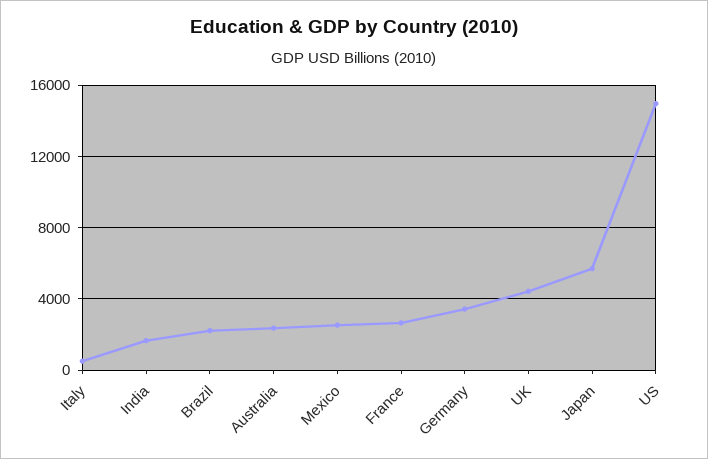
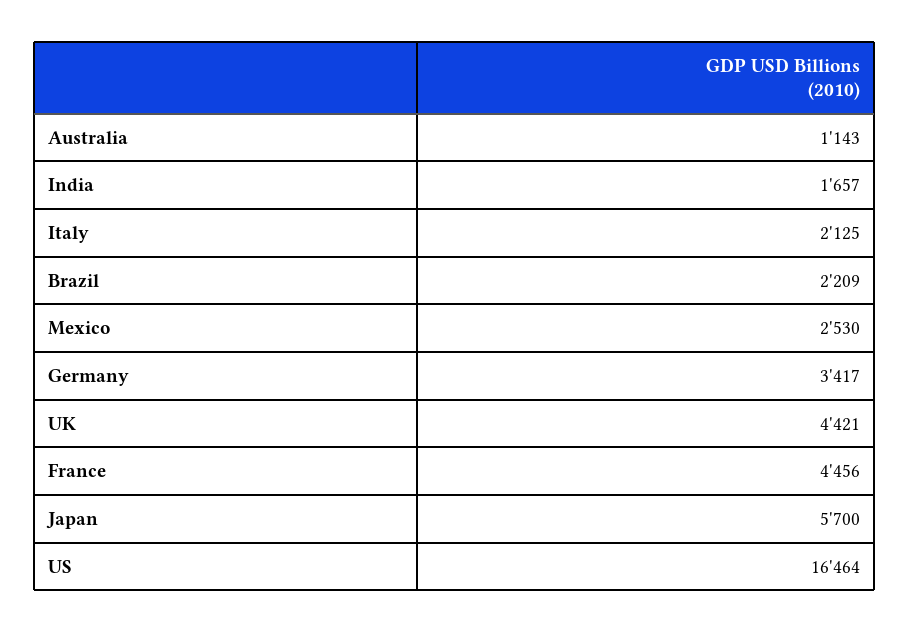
  {
-   "Italy": 500,
+   "Italy": 2125,
    "India": 1657,
    "Brazil": 2209,
-   "Australia": 2500,
+   "Australia": 1143,
    "Mexico": 2530,
-   "France": 2500,
+   "France": 4456,
    "Germany": 3417,
    "UK": 4421,
    "Japan": 5700,
-   "US": 15000
+   "US": 16464
  }

